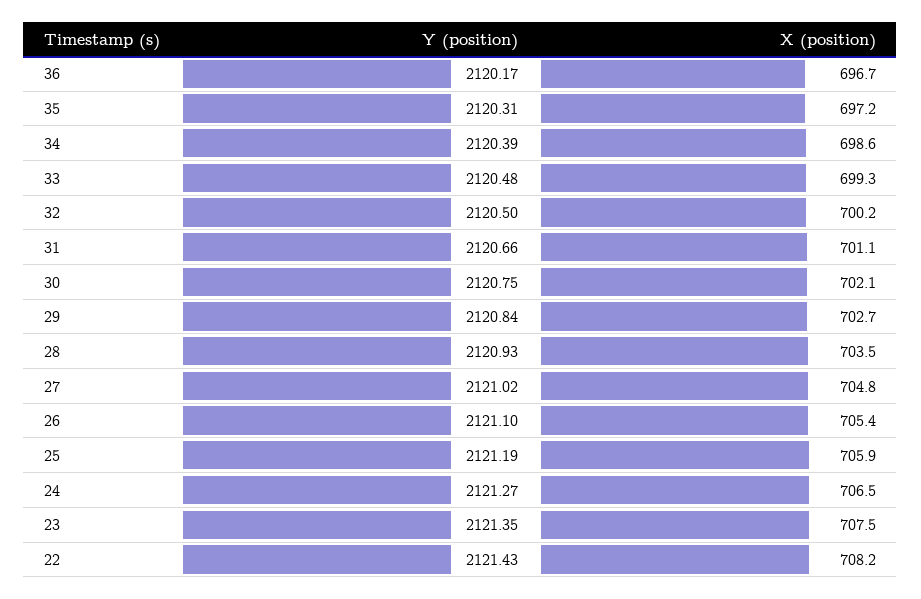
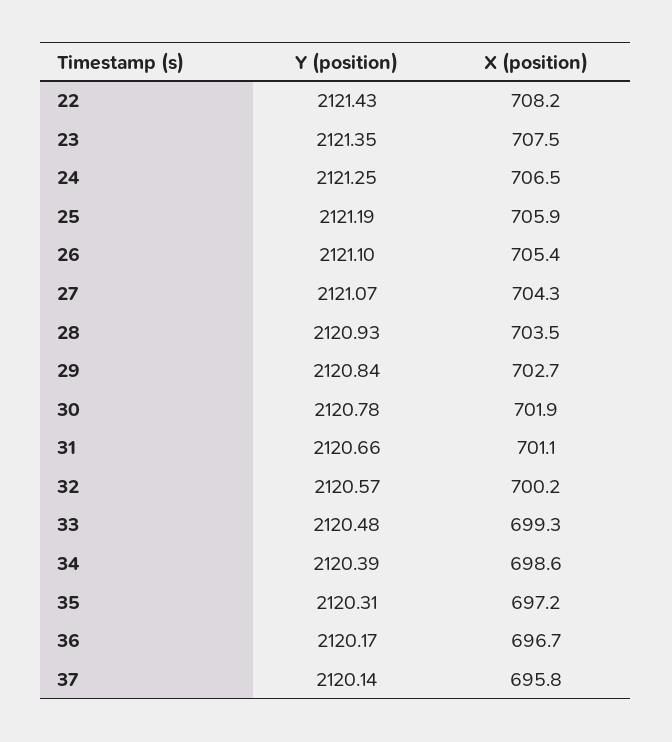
  {
    "Y (position)": {
      "36": 2120.17,
      "35": 2120.31,
      "34": 2120.39,
      "33": 2120.48,
-     "32": 2120.5,
+     "32": 2120.57,
      "31": 2120.66,
-     "30": 2120.75,
+     "30": 2120.78,
      "29": 2120.84,
      "28": 2120.93,
-     "27": 2121.02,
+     "27": 2121.07,
      "26": 2121.1,
      "25": 2121.19,
-     "24": 2121.27,
+     "24": 2121.25,
      "23": 2121.35,
-     "22": 2121.43
+     "22": 2121.43,
+     "37": 2120.14
    },
    "X (position)": {
      "36": 696.7,
      "35": 697.2,
      "34": 698.6,
      "33": 699.3,
      "32": 700.2,
      "31": 701.1,
-     "30": 702.1,
+     "30": 701.9,
      "29": 702.7,
      "28": 703.5,
-     "27": 704.8,
+     "27": 704.3,
      "26": 705.4,
      "25": 705.9,
      "24": 706.5,
      "23": 707.5,
-     "22": 708.2
+     "22": 708.2,
+     "37": 695.8
    }
  }

